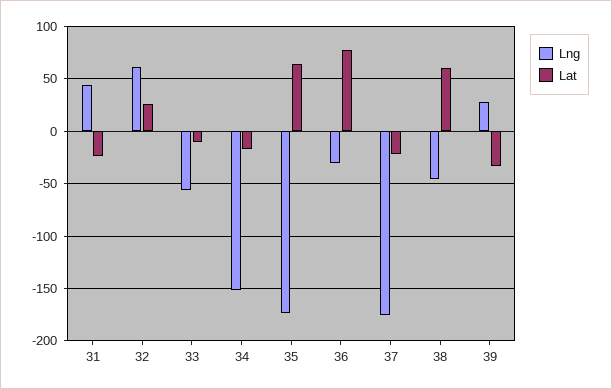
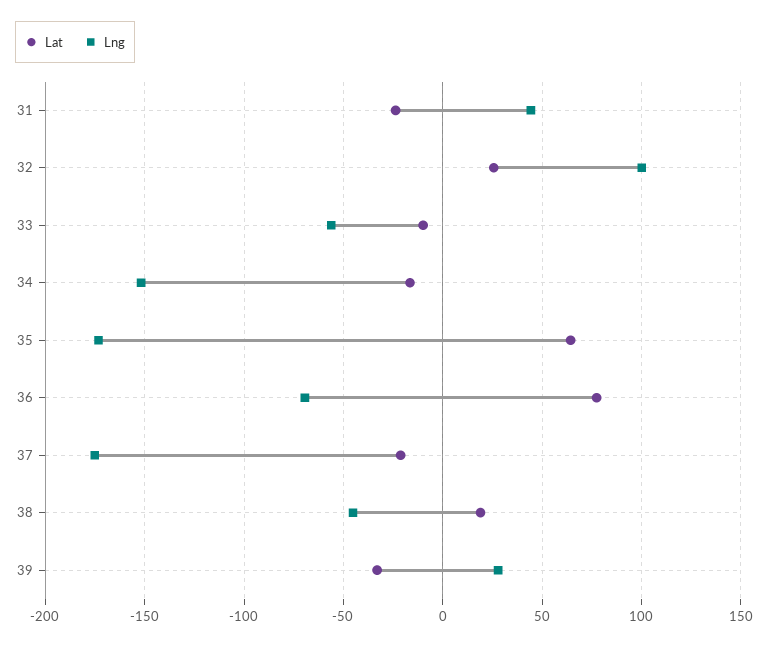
  {
    "Lng": {
      "31": 45,
-     "32": 60,
+     "32": 100,
      "33": -55,
      "34": -150,
      "35": -175,
-     "36": -30,
+     "36": -70,
      "37": -175,
      "38": -45,
      "39": 30
    },
    "Lat": {
      "31": -25,
      "32": 25,
      "33": -10,
      "34": -15,
      "35": 65,
      "36": 75,
      "37": -20,
-     "38": 60,
+     "38": 20,
      "39": -35
    }
  }

